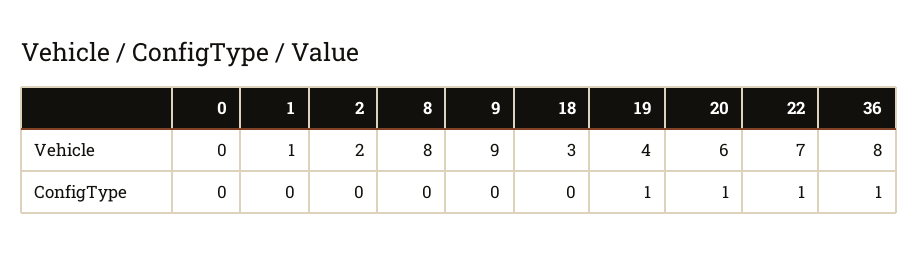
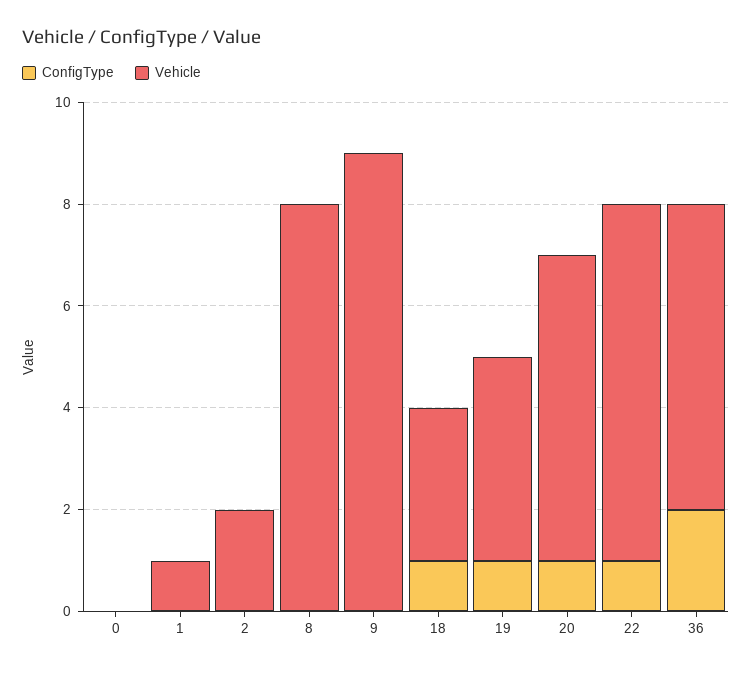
  {
    "Vehicle": {
      "0": 0,
      "1": 1,
      "2": 2,
      "8": 8,
      "9": 9,
      "18": 3,
      "19": 4,
      "20": 6,
      "22": 7,
-     "36": 8
+     "36": 6
    },
    "ConfigType": {
      "0": 0,
      "1": 0,
      "2": 0,
      "8": 0,
      "9": 0,
-     "18": 0,
+     "18": 1,
      "19": 1,
      "20": 1,
      "22": 1,
-     "36": 1
+     "36": 2
    }
  }

